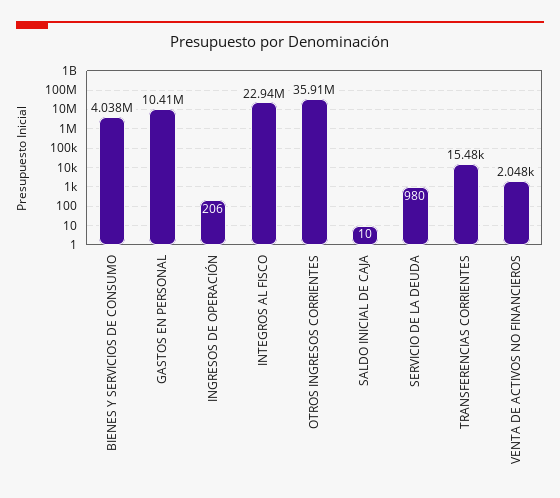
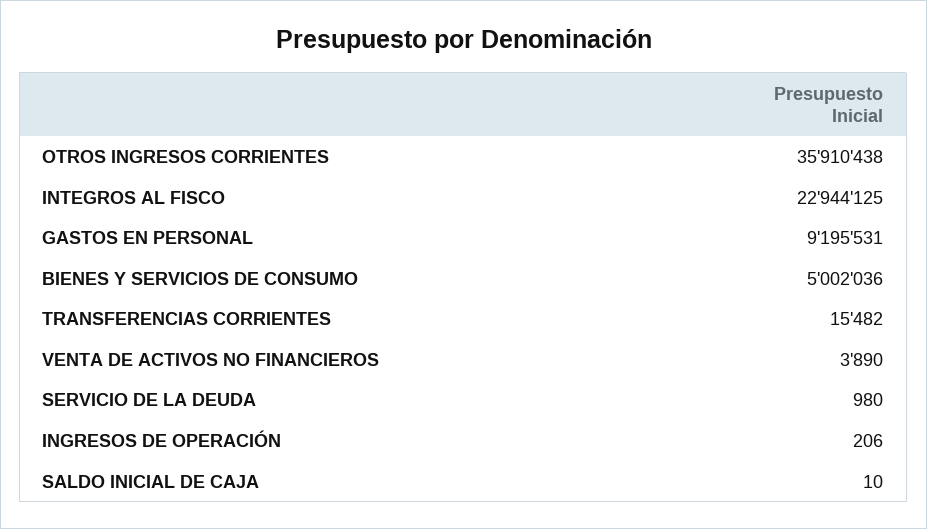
  {
-   "BIENES Y SERVICIOS DE CONSUMO": 4038000,
+   "BIENES Y SERVICIOS DE CONSUMO": 5002036,
-   "GASTOS EN PERSONAL": 10410000,
+   "GASTOS EN PERSONAL": 9195531,
    "INGRESOS DE OPERACIÓN": 206,
    "INTEGROS AL FISCO": 22944125,
    "OTROS INGRESOS CORRIENTES": 35910438,
    "SALDO INICIAL DE CAJA": 10,
    "SERVICIO DE LA DEUDA": 980,
    "TRANSFERENCIAS CORRIENTES": 15482,
-   "VENTA DE ACTIVOS NO FINANCIEROS": 2048
+   "VENTA DE ACTIVOS NO FINANCIEROS": 3890
  }

